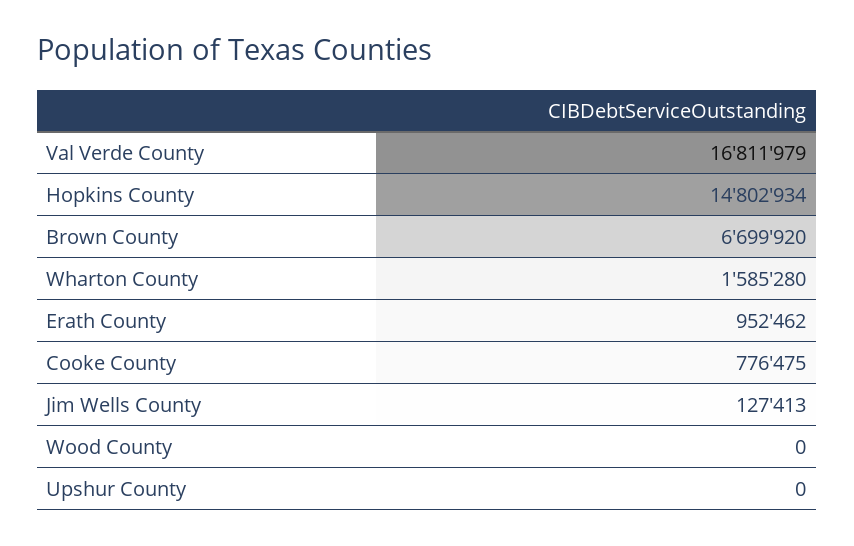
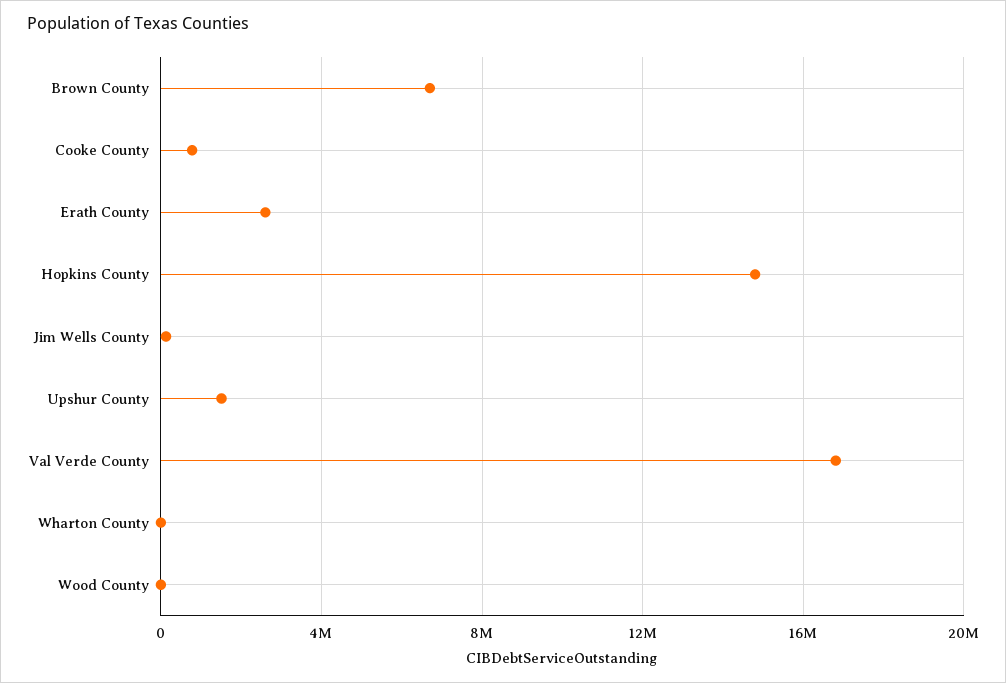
  {
    "Val Verde County": 16811979,
    "Hopkins County": 14802934,
    "Brown County": 6699920,
-   "Wharton County": 1585280,
+   "Wharton County": 0,
-   "Erath County": 952462,
+   "Erath County": 2500000,
    "Cooke County": 776475,
    "Jim Wells County": 127413,
    "Wood County": 0,
-   "Upshur County": 0
+   "Upshur County": 1500000
  }

